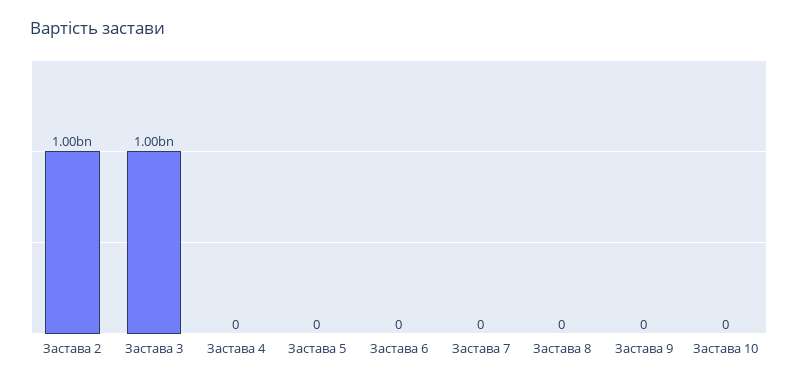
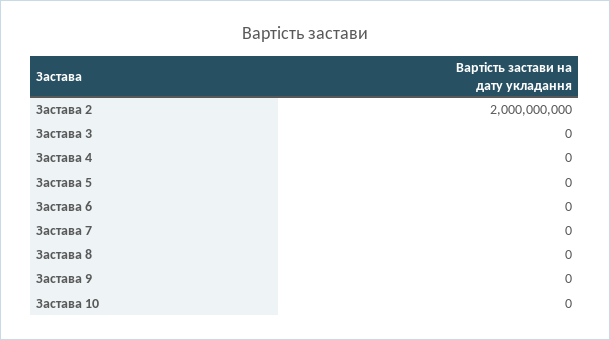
  {
-   "Застава 2": 1000000000,
+   "Застава 2": 2000000000,
-   "Застава 3": 1000000000,
+   "Застава 3": 0,
    "Застава 4": 0,
    "Застава 5": 0,
    "Застава 6": 0,
    "Застава 7": 0,
    "Застава 8": 0,
    "Застава 9": 0,
    "Застава 10": 0
  }

